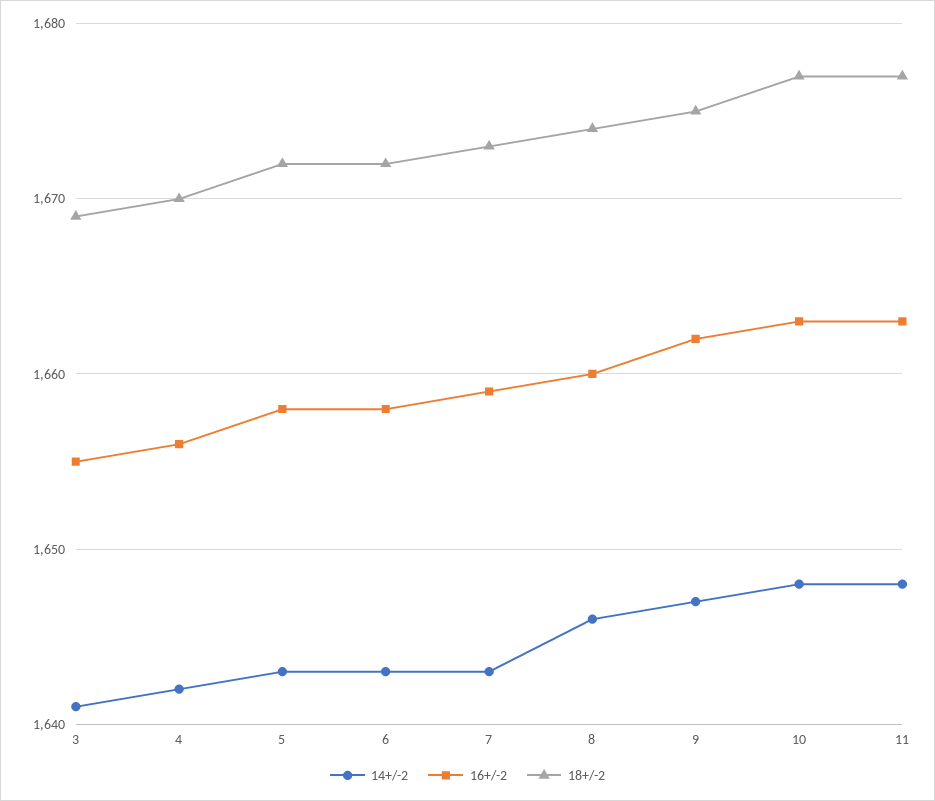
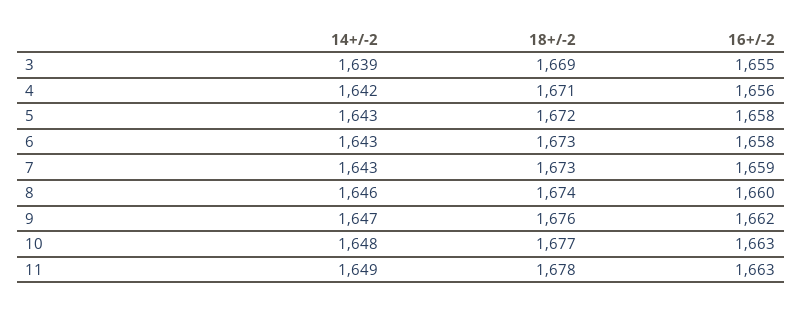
  {
    "14+/-2": {
-     "3": 1641,
+     "3": 1639,
      "4": 1642,
      "5": 1643,
      "6": 1643,
      "7": 1643,
      "8": 1646,
      "9": 1647,
      "10": 1648,
-     "11": 1648
+     "11": 1649
    },
    "16+/-2": {
      "3": 1655,
      "4": 1656,
      "5": 1658,
      "6": 1658,
      "7": 1659,
      "8": 1660,
      "9": 1662,
      "10": 1663,
      "11": 1663
    },
    "18+/-2": {
      "3": 1669,
-     "4": 1670,
+     "4": 1671,
      "5": 1672,
-     "6": 1672,
+     "6": 1673,
      "7": 1673,
      "8": 1674,
-     "9": 1675,
+     "9": 1676,
      "10": 1677,
-     "11": 1677
+     "11": 1678
    }
  }

